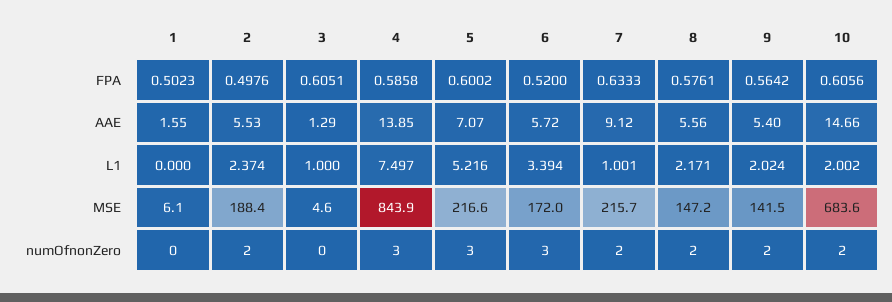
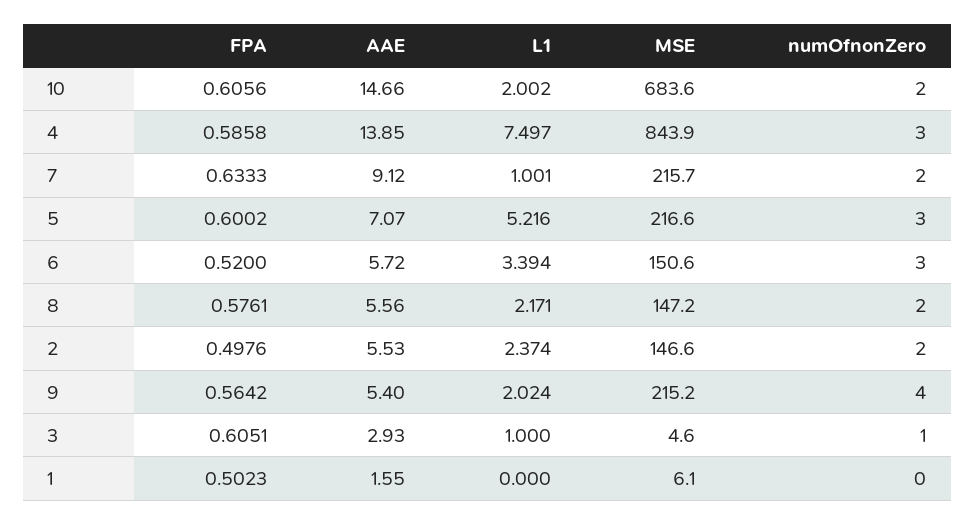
  {
    "1": {
      "FPA": 0.5023,
      "AAE": 1.55,
      "L1": 0,
      "MSE": 6.1,
      "numOfnonZero": 0
    },
    "2": {
      "FPA": 0.4976,
      "AAE": 5.53,
      "L1": 2.374,
-     "MSE": 188.4,
+     "MSE": 146.6,
      "numOfnonZero": 2
    },
    "3": {
      "FPA": 0.6051,
-     "AAE": 1.29,
+     "AAE": 2.93,
      "L1": 1,
      "MSE": 4.6,
-     "numOfnonZero": 0
+     "numOfnonZero": 1
    },
    "4": {
      "FPA": 0.5858,
      "AAE": 13.85,
      "L1": 7.497,
      "MSE": 843.9,
      "numOfnonZero": 3
    },
    "5": {
      "FPA": 0.6002,
      "AAE": 7.07,
      "L1": 5.216,
      "MSE": 216.6,
      "numOfnonZero": 3
    },
    "6": {
      "FPA": 0.52,
      "AAE": 5.72,
      "L1": 3.394,
-     "MSE": 172,
+     "MSE": 150.6,
      "numOfnonZero": 3
    },
    "7": {
      "FPA": 0.6333,
      "AAE": 9.12,
      "L1": 1.001,
      "MSE": 215.7,
      "numOfnonZero": 2
    },
    "8": {
      "FPA": 0.5761,
      "AAE": 5.56,
      "L1": 2.171,
      "MSE": 147.2,
      "numOfnonZero": 2
    },
    "9": {
      "FPA": 0.5642,
      "AAE": 5.4,
      "L1": 2.024,
-     "MSE": 141.5,
+     "MSE": 215.2,
-     "numOfnonZero": 2
+     "numOfnonZero": 4
    },
    "10": {
      "FPA": 0.6056,
      "AAE": 14.66,
      "L1": 2.002,
      "MSE": 683.6,
      "numOfnonZero": 2
    }
  }

